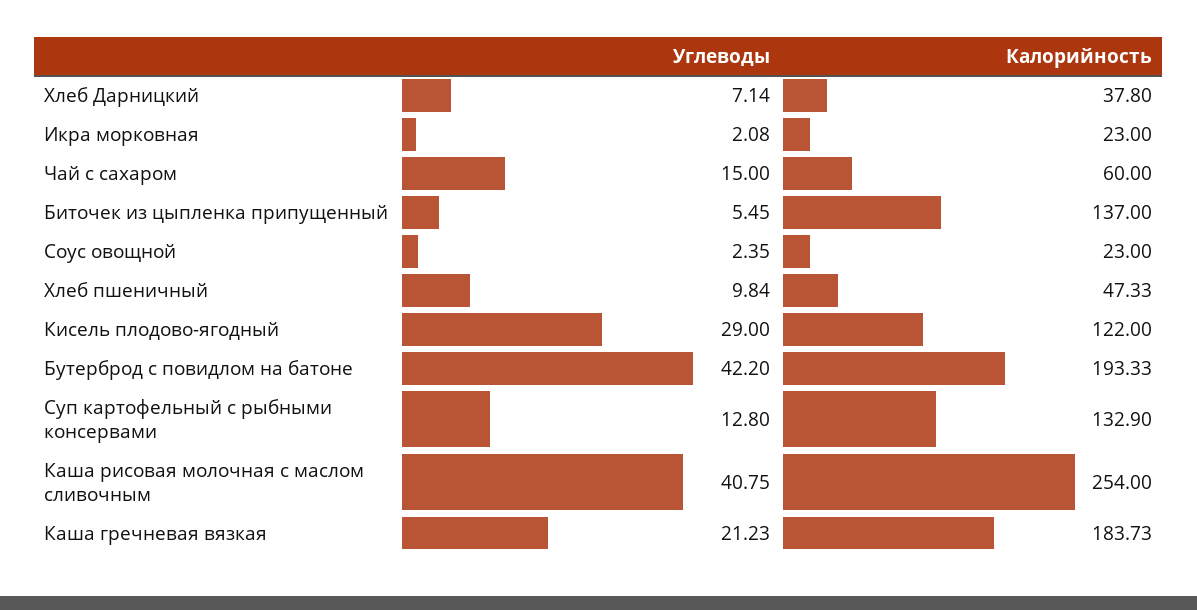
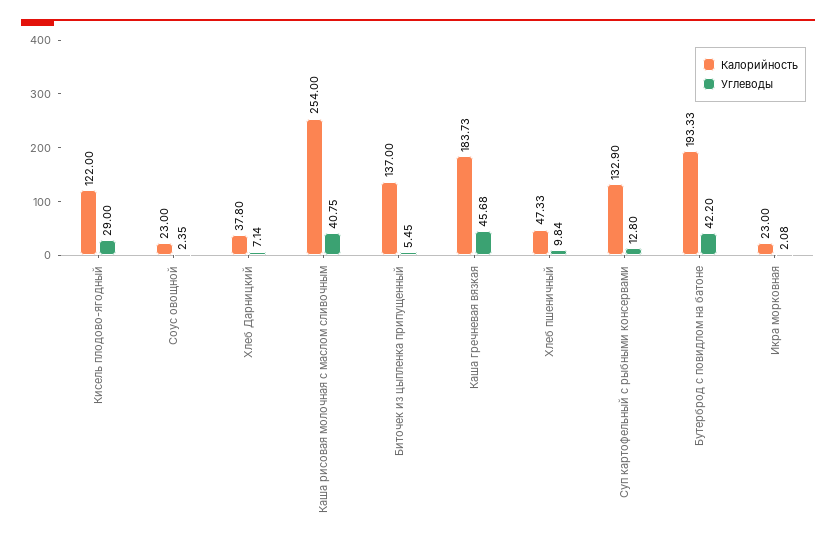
  {
    "Углеводы": {
      "Хлеб Дарницкий": 7.14,
      "Икра морковная": 2.08,
-     "Чай с сахаром": 15,
      "Биточек из цыпленка припущенный": 5.45,
      "Соус овощной": 2.35,
      "Хлеб пшеничный": 9.84,
      "Кисель плодово-ягодный": 29,
      "Бутерброд с повидлом на батоне": 42.2,
      "Суп картофельный с рыбными консервами": 12.8,
      "Каша рисовая молочная с маслом сливочным": 40.75,
-     "Каша гречневая вязкая": 21.23
+     "Каша гречневая вязкая": 45.68
    },
    "Калорийность": {
      "Хлеб Дарницкий": 37.8,
      "Икра морковная": 23,
-     "Чай с сахаром": 60,
      "Биточек из цыпленка припущенный": 137,
      "Соус овощной": 23,
      "Хлеб пшеничный": 47.33,
      "Кисель плодово-ягодный": 122,
      "Бутерброд с повидлом на батоне": 193.33,
      "Суп картофельный с рыбными консервами": 132.9,
      "Каша рисовая молочная с маслом сливочным": 254,
      "Каша гречневая вязкая": 183.73
    }
  }

